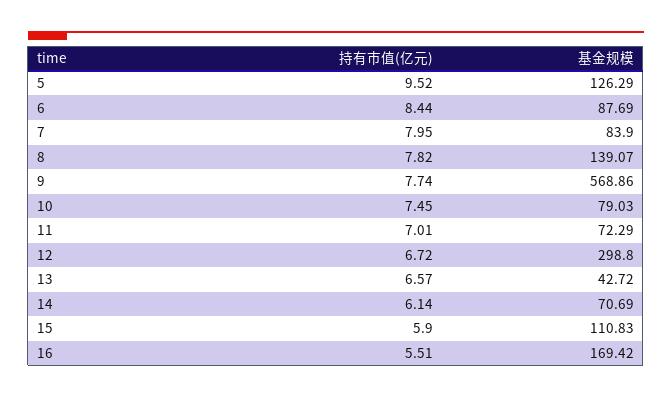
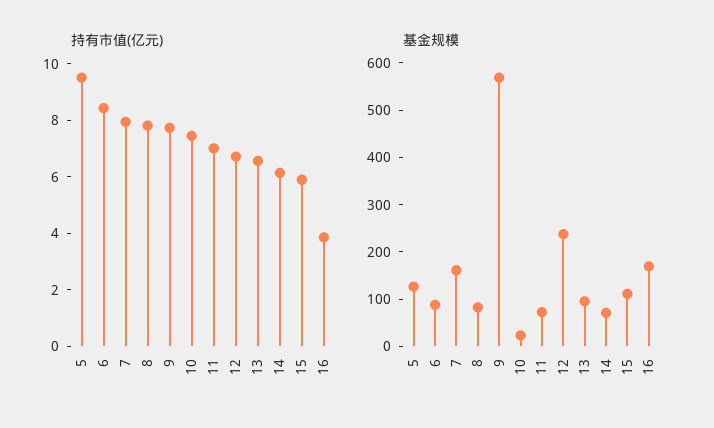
  {
    "持有市值(亿元)": {
      "5": 9.52,
      "6": 8.44,
      "7": 7.95,
      "8": 7.82,
      "9": 7.74,
      "10": 7.45,
      "11": 7.01,
      "12": 6.72,
      "13": 6.57,
      "14": 6.14,
      "15": 5.9,
-     "16": 5.51
+     "16": 4
    },
    "基金规模": {
      "5": 126.29,
      "6": 87.69,
-     "7": 83.9,
+     "7": 160,
-     "8": 139.07,
+     "8": 80,
      "9": 568.86,
-     "10": 79.03,
+     "10": 20,
      "11": 72.29,
-     "12": 298.8,
+     "12": 240,
-     "13": 42.72,
+     "13": 100,
      "14": 70.69,
      "15": 110.83,
      "16": 169.42
    }
  }

